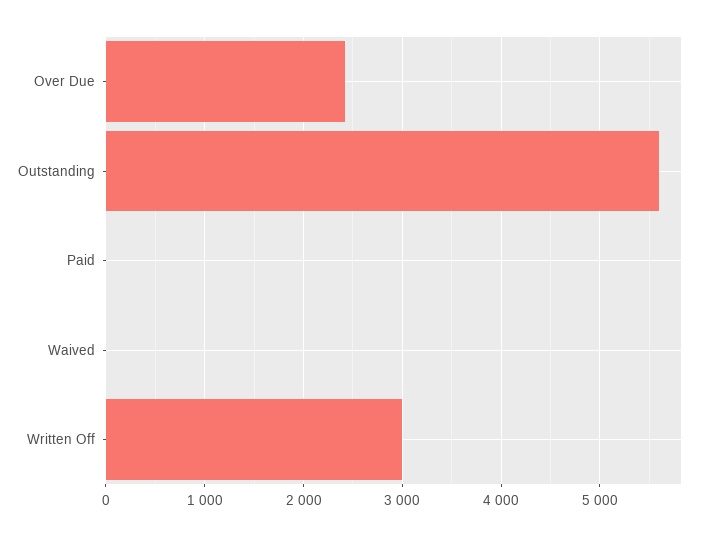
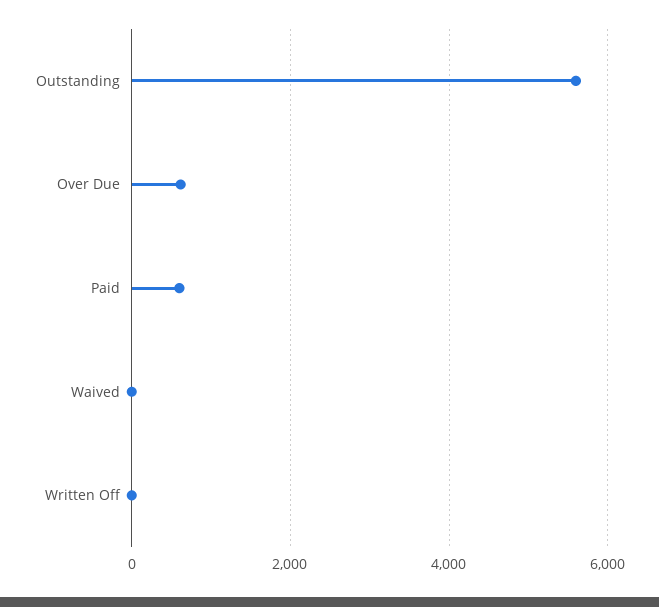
  {
-   "Over Due": 2400,
+   "Over Due": 600,
    "Outstanding": 5600,
-   "Paid": 0,
+   "Paid": 600,
    "Waived": 0,
-   "Written Off": 3000
+   "Written Off": 0
  }

